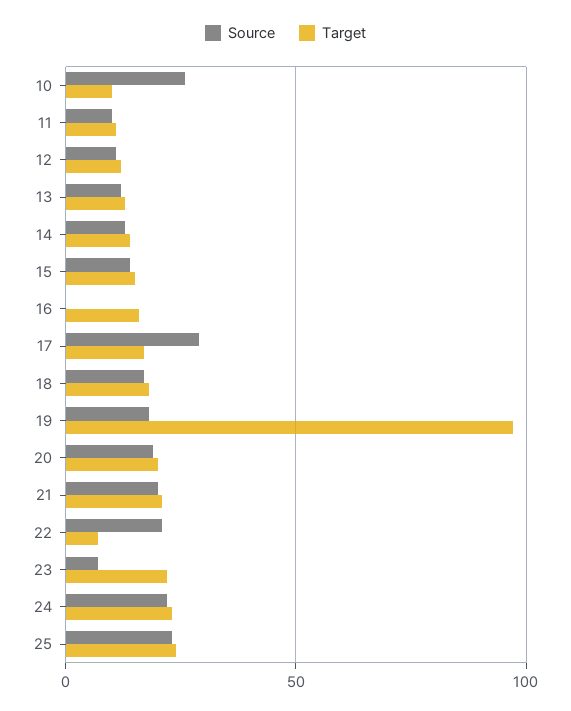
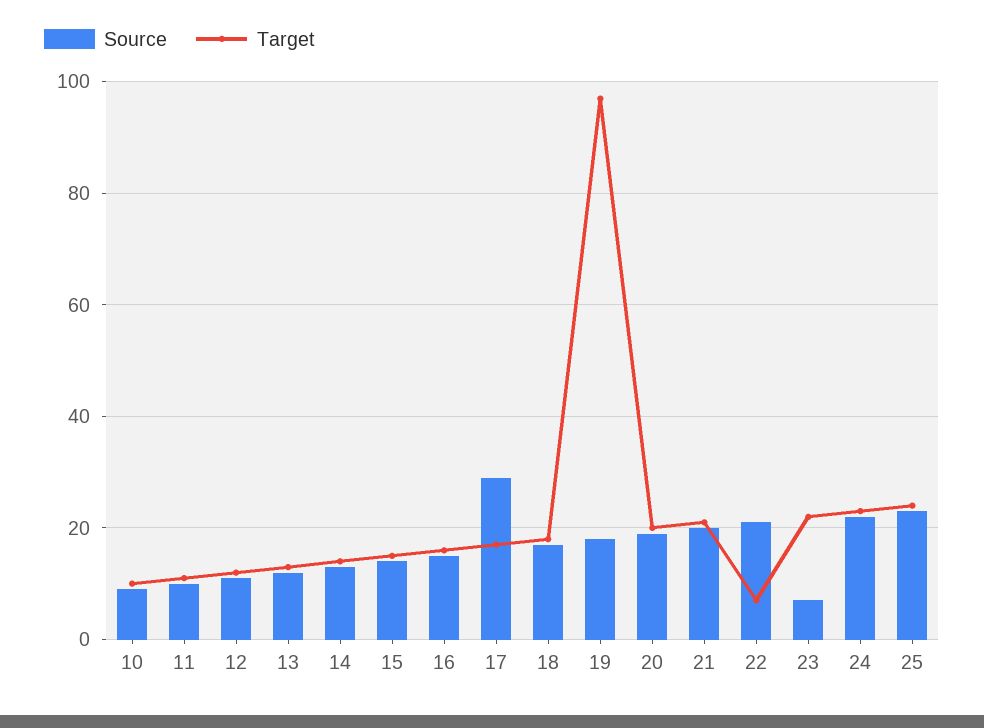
  {
    "Source": {
-     "10": 25,
+     "10": 10,
      "11": 10,
      "12": 10,
      "13": 10,
      "14": 15,
      "15": 15,
-     "16": 0,
+     "16": 15,
      "17": 30,
      "18": 15,
      "19": 20,
      "20": 20,
      "21": 20,
      "22": 20,
      "23": 5,
      "24": 20,
      "25": 25
    },
    "Target": {
      "10": 10,
      "11": 10,
      "12": 10,
      "13": 15,
      "14": 15,
      "15": 15,
      "16": 15,
      "17": 15,
      "18": 20,
      "19": 95,
      "20": 20,
      "21": 20,
      "22": 5,
      "23": 20,
      "24": 25,
      "25": 25
    }
  }

